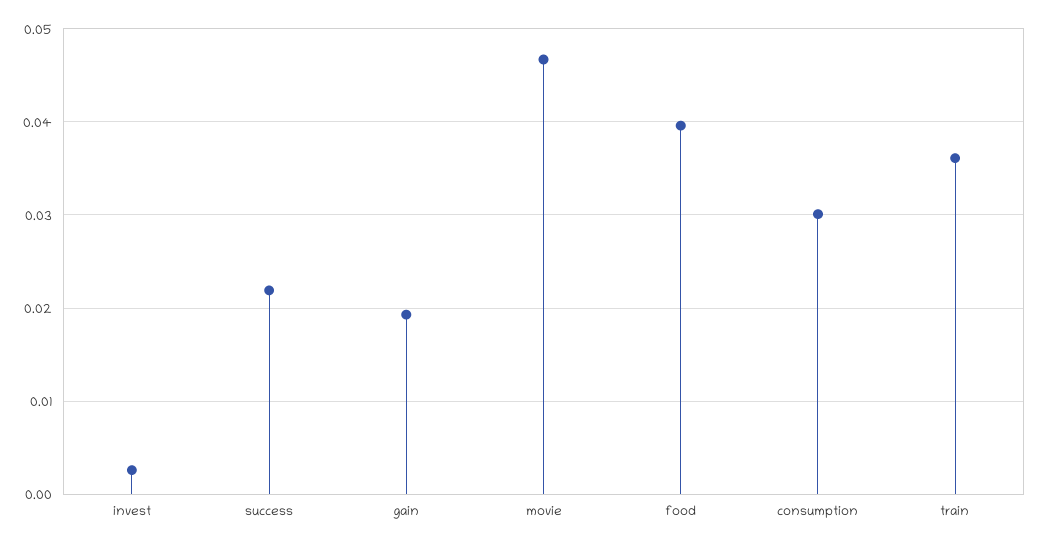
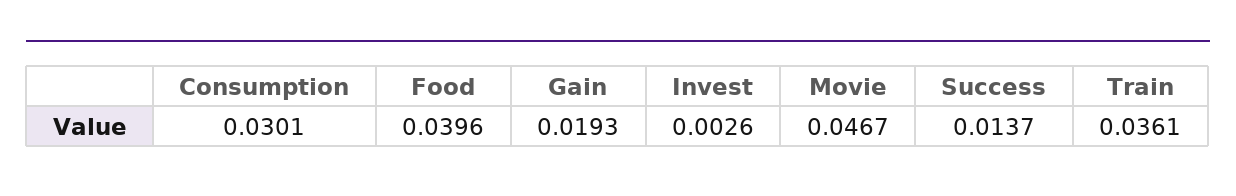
  {
    "invest": 0.0026,
-   "success": 0.022,
+   "success": 0.0137,
    "gain": 0.0193,
    "movie": 0.0467,
    "food": 0.0396,
    "consumption": 0.0301,
    "train": 0.0361
  }

